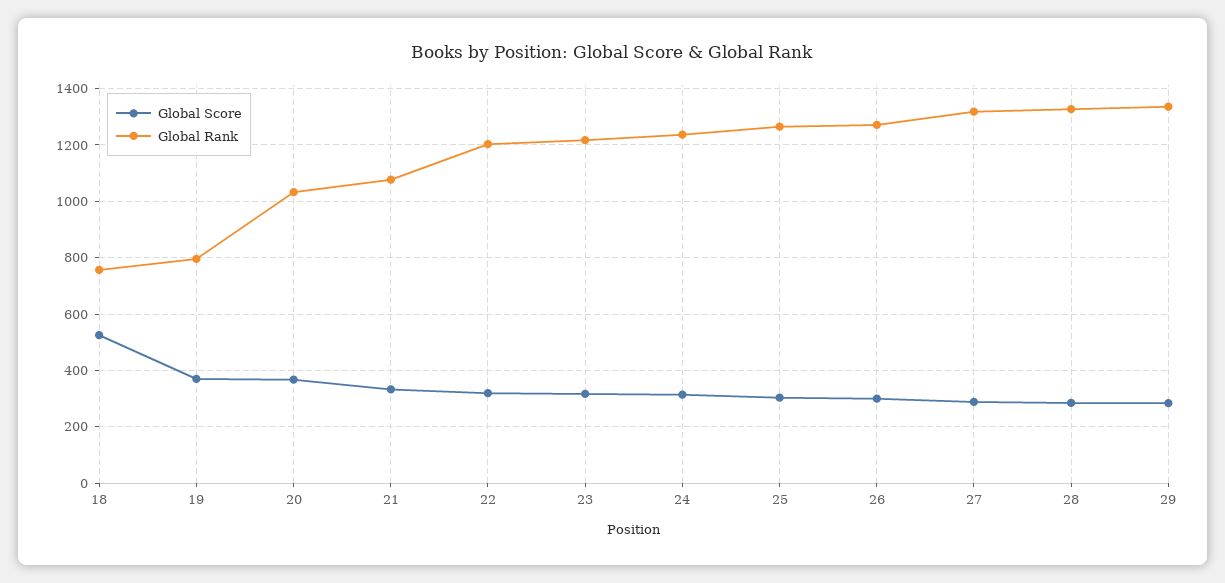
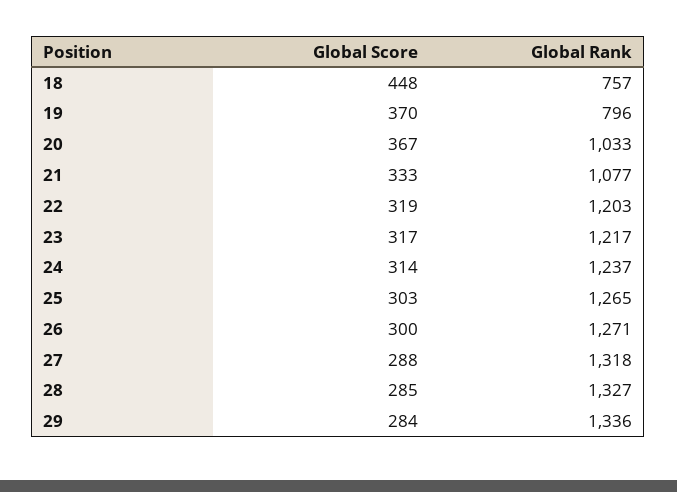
  {
    "Global Score": {
-     "18": 525,
+     "18": 448,
      "19": 370,
      "20": 367,
      "21": 333,
      "22": 319,
      "23": 317,
      "24": 314,
      "25": 303,
      "26": 300,
      "27": 288,
      "28": 285,
      "29": 284
    },
    "Global Rank": {
      "18": 757,
      "19": 796,
      "20": 1033,
      "21": 1077,
      "22": 1203,
      "23": 1217,
      "24": 1237,
      "25": 1265,
      "26": 1271,
      "27": 1318,
      "28": 1327,
      "29": 1336
    }
  }

